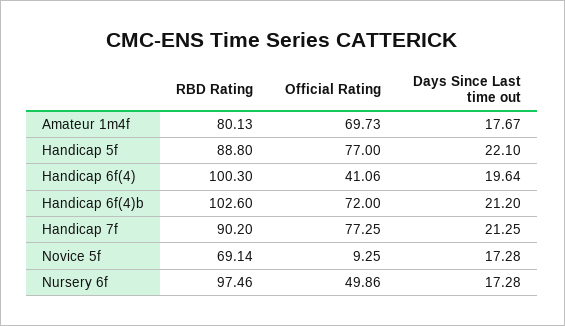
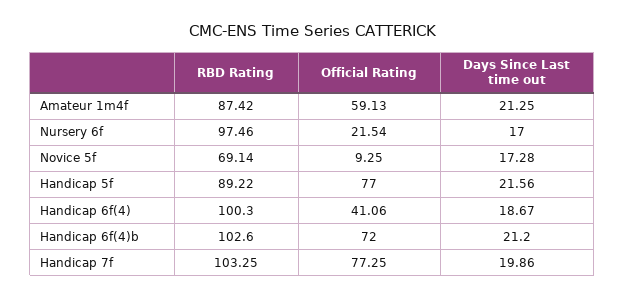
  {
    "RBD Rating": {
-     "Amateur 1m4f": 80.13,
+     "Amateur 1m4f": 87.42,
-     "Handicap 5f": 88.8,
+     "Handicap 5f": 89.22,
      "Handicap 6f(4)": 100.3,
      "Handicap 6f(4)b": 102.6,
-     "Handicap 7f": 90.2,
+     "Handicap 7f": 103.25,
      "Novice 5f": 69.14,
      "Nursery 6f": 97.46
    },
    "Official Rating": {
-     "Amateur 1m4f": 69.73,
+     "Amateur 1m4f": 59.13,
      "Handicap 5f": 77,
      "Handicap 6f(4)": 41.06,
      "Handicap 6f(4)b": 72,
      "Handicap 7f": 77.25,
      "Novice 5f": 9.25,
-     "Nursery 6f": 49.86
+     "Nursery 6f": 21.54
    },
    "Days Since Last time out": {
-     "Amateur 1m4f": 17.67,
+     "Amateur 1m4f": 21.25,
-     "Handicap 5f": 22.1,
+     "Handicap 5f": 21.56,
-     "Handicap 6f(4)": 19.64,
+     "Handicap 6f(4)": 18.67,
      "Handicap 6f(4)b": 21.2,
-     "Handicap 7f": 21.25,
+     "Handicap 7f": 19.86,
      "Novice 5f": 17.28,
-     "Nursery 6f": 17.28
+     "Nursery 6f": 17
    }
  }

